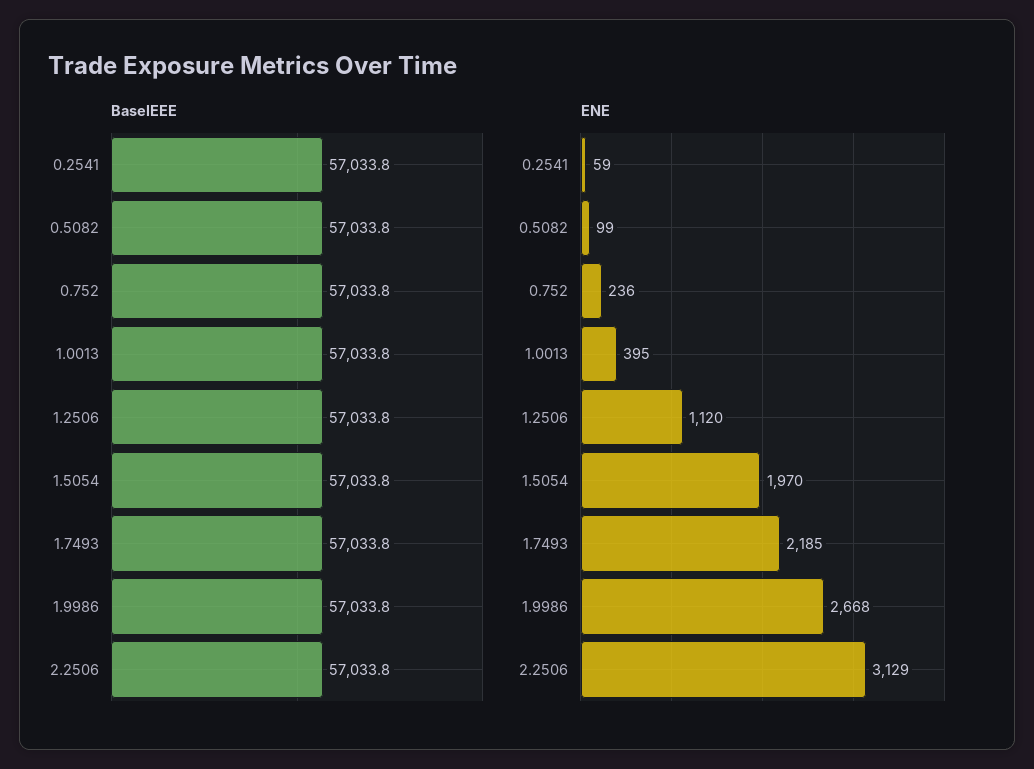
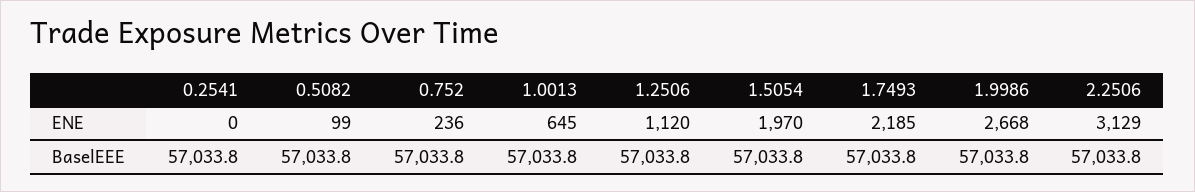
  {
    "BaselEEE": {
      "0.2541": 57033.8,
      "0.5082": 57033.8,
      "0.752": 57033.8,
      "1.0013": 57033.8,
      "1.2506": 57033.8,
      "1.5054": 57033.8,
      "1.7493": 57033.8,
      "1.9986": 57033.8,
      "2.2506": 57033.8
    },
    "ENE": {
-     "0.2541": 59,
+     "0.2541": 0,
      "0.5082": 99,
      "0.752": 236,
-     "1.0013": 395,
+     "1.0013": 645,
      "1.2506": 1120,
      "1.5054": 1970,
      "1.7493": 2185,
      "1.9986": 2668,
      "2.2506": 3129
    }
  }

